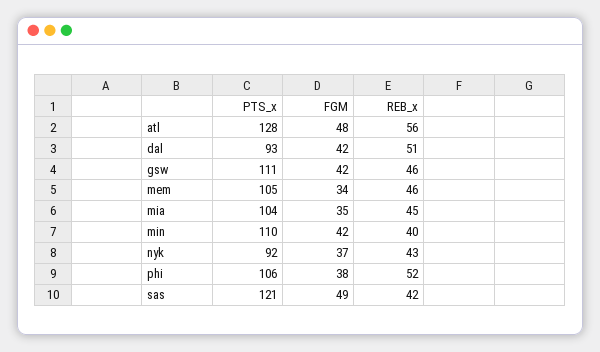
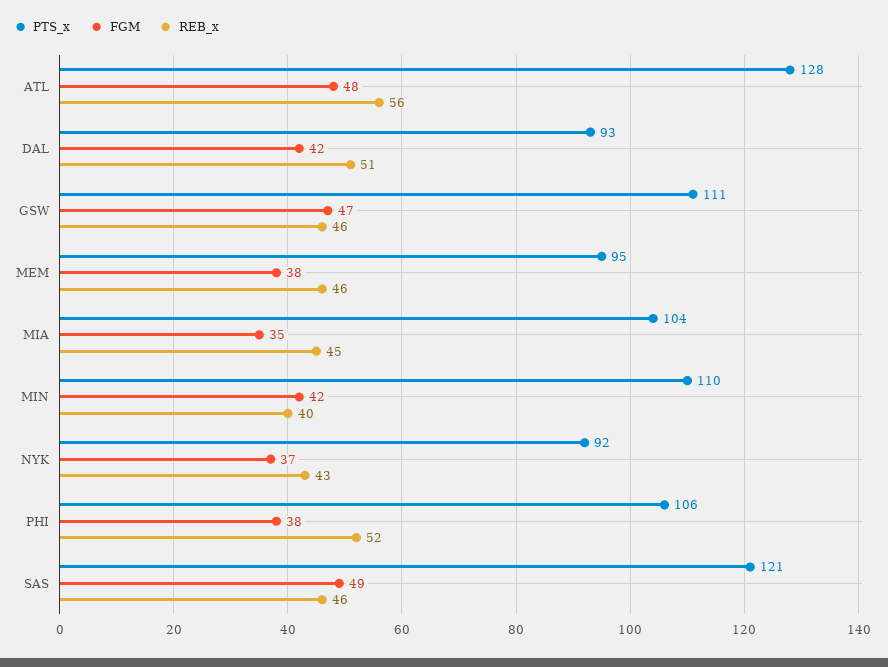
  {
    "PTS_x": {
      "atl": 128,
      "dal": 93,
      "gsw": 111,
-     "mem": 105,
+     "mem": 95,
      "mia": 104,
      "min": 110,
      "nyk": 92,
      "phi": 106,
      "sas": 121
    },
    "FGM": {
      "atl": 48,
      "dal": 42,
-     "gsw": 42,
+     "gsw": 47,
-     "mem": 34,
+     "mem": 38,
      "mia": 35,
      "min": 42,
      "nyk": 37,
      "phi": 38,
      "sas": 49
    },
    "REB_x": {
      "atl": 56,
      "dal": 51,
      "gsw": 46,
      "mem": 46,
      "mia": 45,
      "min": 40,
      "nyk": 43,
      "phi": 52,
-     "sas": 42
+     "sas": 46
    }
  }

